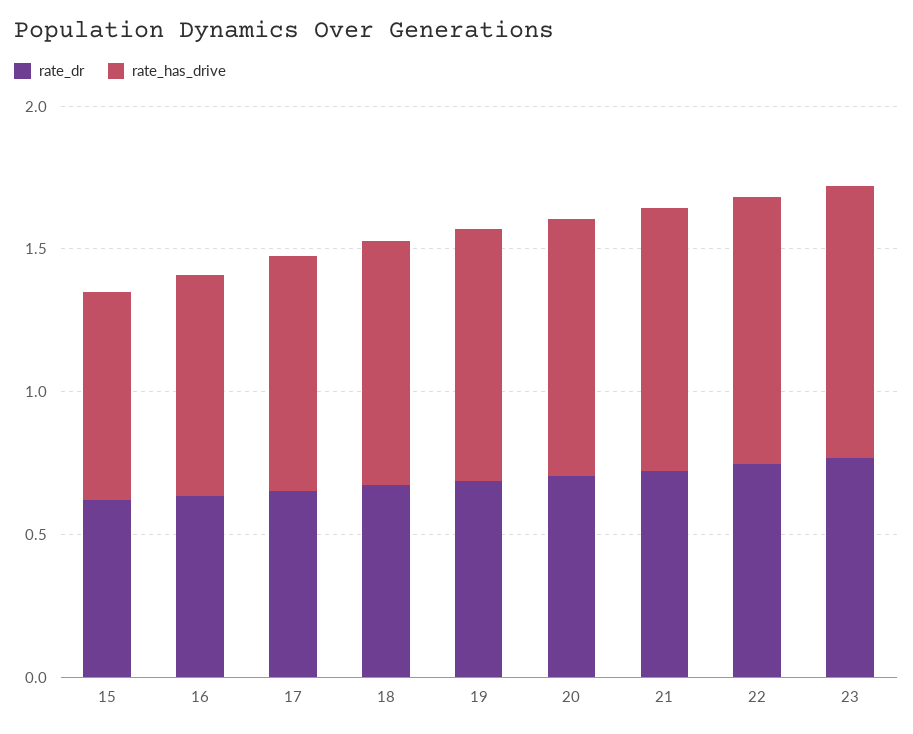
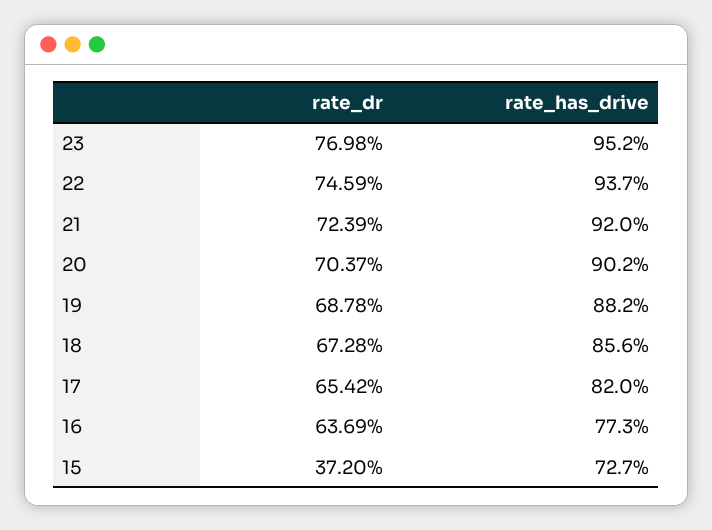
  {
    "rate_dr": {
-     "15": 0.6,
+     "15": 0.372,
      "16": 0.6369,
      "17": 0.6542,
      "18": 0.6728,
      "19": 0.6878,
      "20": 0.7037,
      "21": 0.7239,
      "22": 0.7459,
      "23": 0.7698
    },
    "rate_has_drive": {
      "15": 0.727,
      "16": 0.773,
      "17": 0.82,
      "18": 0.856,
      "19": 0.882,
      "20": 0.902,
      "21": 0.92,
      "22": 0.937,
      "23": 0.952
    }
  }

